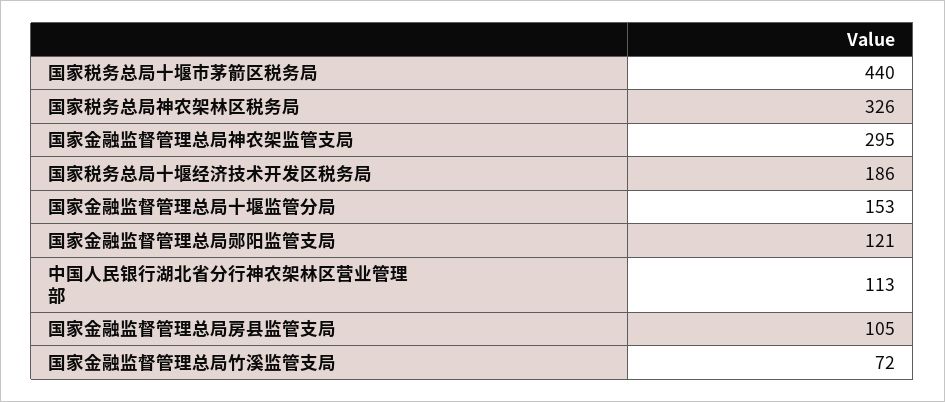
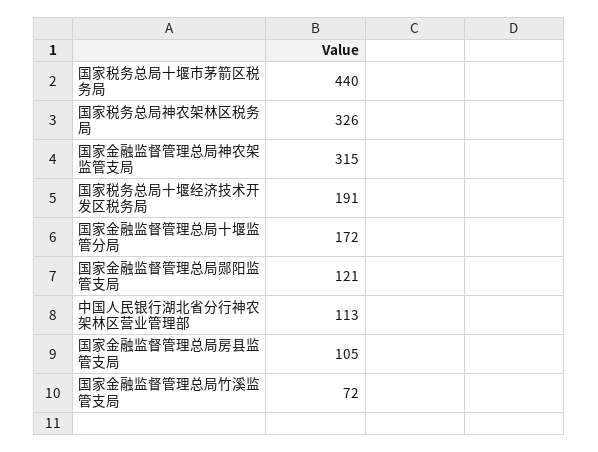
  {
    "国家税务总局十堰市茅箭区税务局": 440,
    "国家税务总局神农架林区税务局": 326,
-   "国家金融监督管理总局神农架监管支局": 295,
+   "国家金融监督管理总局神农架监管支局": 315,
-   "国家税务总局十堰经济技术开发区税务局": 186,
+   "国家税务总局十堰经济技术开发区税务局": 191,
-   "国家金融监督管理总局十堰监管分局": 153,
+   "国家金融监督管理总局十堰监管分局": 172,
    "国家金融监督管理总局郧阳监管支局": 121,
    "中国人民银行湖北省分行神农架林区营业管理部": 113,
    "国家金融监督管理总局房县监管支局": 105,
    "国家金融监督管理总局竹溪监管支局": 72
  }

